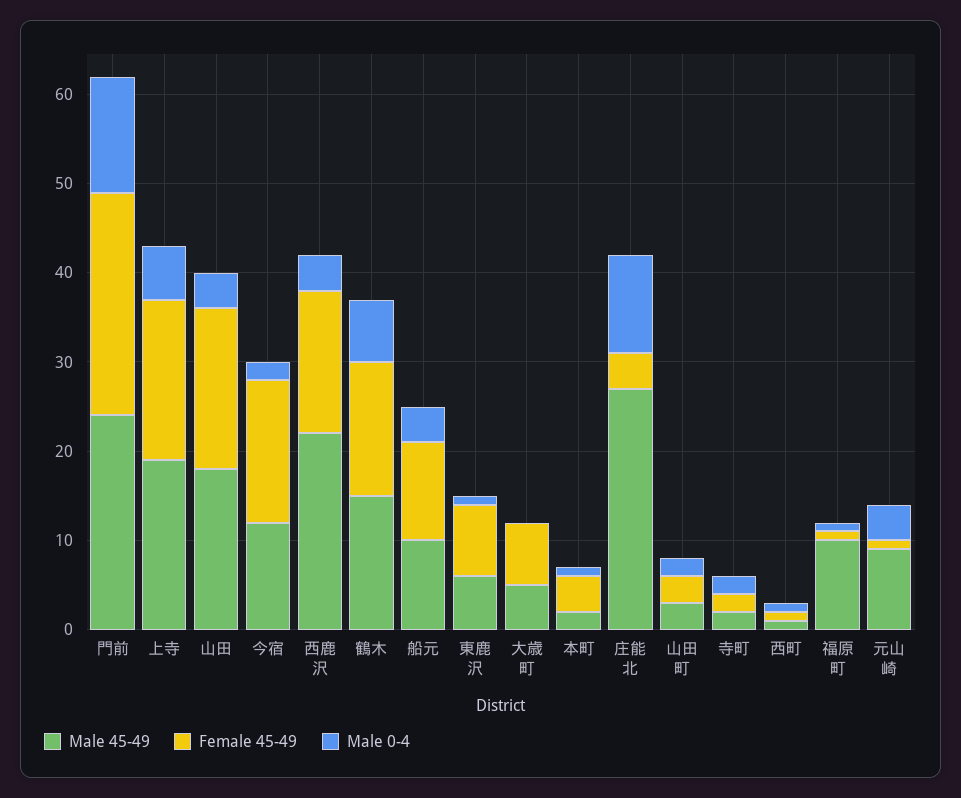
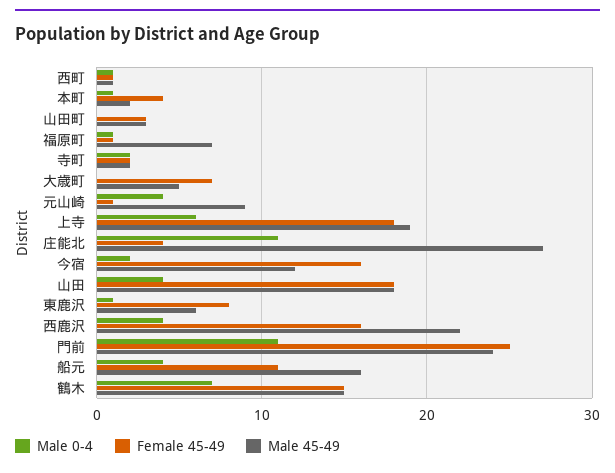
  {
    "Male 45-49": {
      "門前": 24,
      "上寺": 19,
      "山田": 18,
      "今宿": 12,
      "西鹿沢": 22,
      "鶴木": 15,
-     "船元": 10,
+     "船元": 16,
      "東鹿沢": 6,
      "大歳町": 5,
      "本町": 2,
      "庄能北": 27,
      "山田町": 3,
      "寺町": 2,
      "西町": 1,
-     "福原町": 10,
+     "福原町": 7,
      "元山崎": 9
    },
    "Female 45-49": {
      "門前": 25,
      "上寺": 18,
      "山田": 18,
      "今宿": 16,
      "西鹿沢": 16,
      "鶴木": 15,
      "船元": 11,
      "東鹿沢": 8,
      "大歳町": 7,
      "本町": 4,
      "庄能北": 4,
      "山田町": 3,
      "寺町": 2,
      "西町": 1,
      "福原町": 1,
      "元山崎": 1
    },
    "Male 0-4": {
-     "門前": 13,
+     "門前": 11,
      "上寺": 6,
      "山田": 4,
      "今宿": 2,
      "西鹿沢": 4,
      "鶴木": 7,
      "船元": 4,
      "東鹿沢": 1,
      "大歳町": 0,
      "本町": 1,
      "庄能北": 11,
-     "山田町": 2,
+     "山田町": 0,
      "寺町": 2,
      "西町": 1,
      "福原町": 1,
      "元山崎": 4
    }
  }

